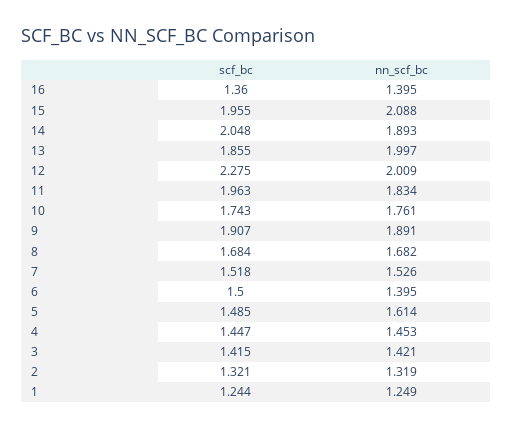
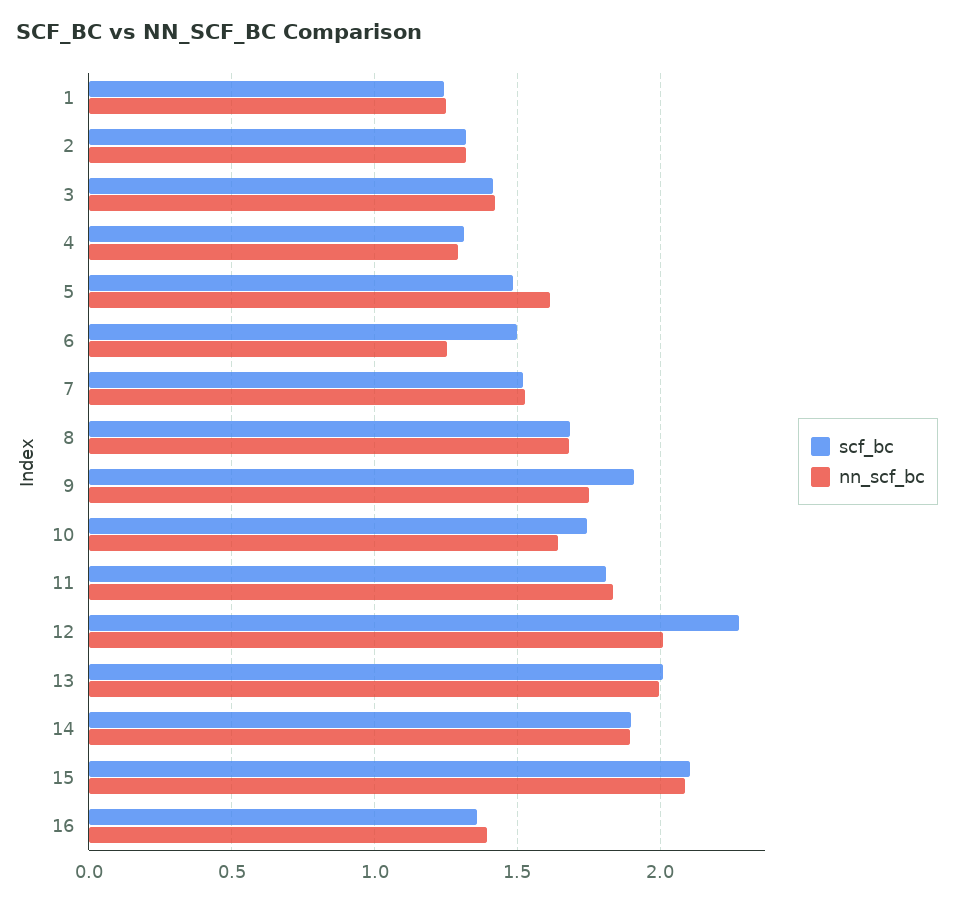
  {
    "scf_bc": {
      "16": 1.36,
-     "15": 1.955,
+     "15": 2.1,
-     "14": 2.048,
+     "14": 1.9,
-     "13": 1.855,
+     "13": 2,
      "12": 2.275,
-     "11": 1.963,
+     "11": 1.8,
      "10": 1.743,
      "9": 1.907,
      "8": 1.684,
      "7": 1.518,
      "6": 1.5,
      "5": 1.485,
-     "4": 1.447,
+     "4": 1.3,
      "3": 1.415,
      "2": 1.321,
      "1": 1.244
    },
    "nn_scf_bc": {
      "16": 1.395,
      "15": 2.088,
      "14": 1.893,
      "13": 1.997,
      "12": 2.009,
      "11": 1.834,
-     "10": 1.761,
+     "10": 1.65,
-     "9": 1.891,
+     "9": 1.75,
      "8": 1.682,
      "7": 1.526,
-     "6": 1.395,
+     "6": 1.25,
      "5": 1.614,
-     "4": 1.453,
+     "4": 1.3,
      "3": 1.421,
      "2": 1.319,
      "1": 1.249
    }
  }

